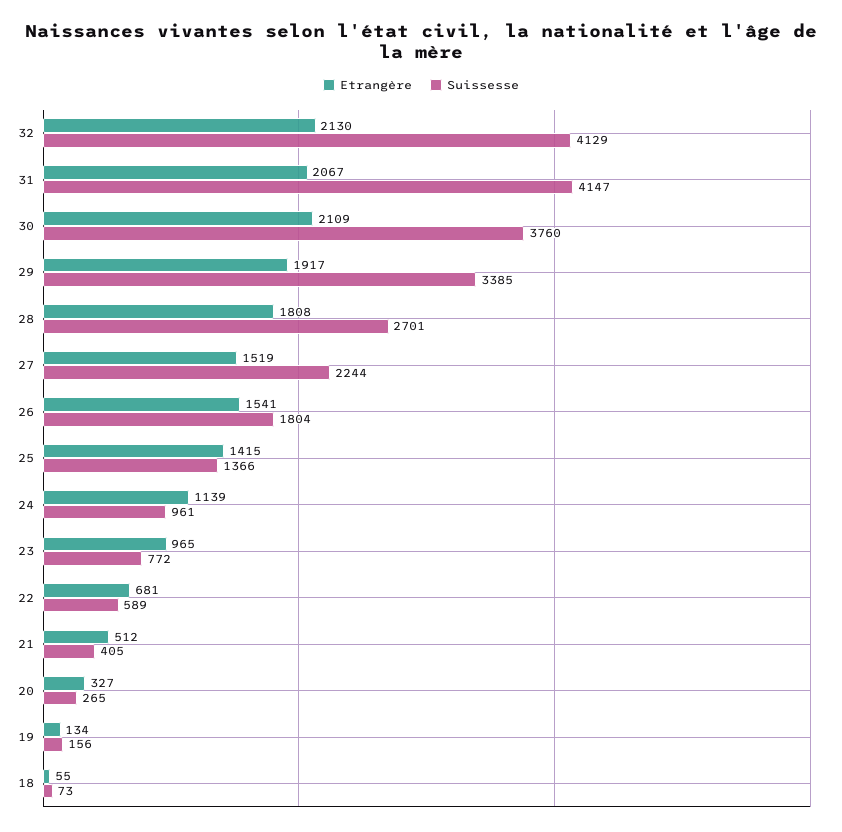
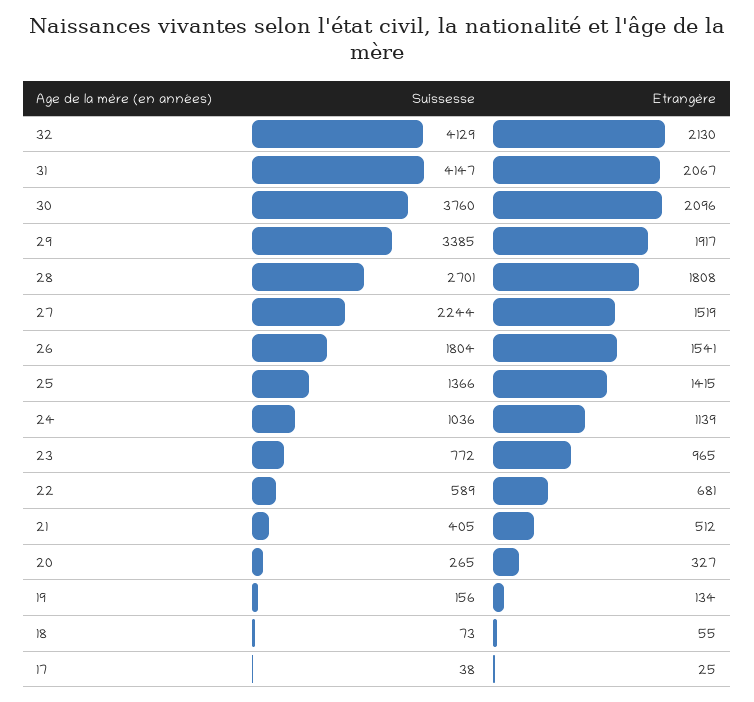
  {
    "Etrangère": {
      "32": 2130,
      "31": 2067,
-     "30": 2109,
+     "30": 2096,
      "29": 1917,
      "28": 1808,
      "27": 1519,
      "26": 1541,
      "25": 1415,
      "24": 1139,
      "23": 965,
      "22": 681,
      "21": 512,
      "20": 327,
      "19": 134,
-     "18": 55
+     "18": 55,
+     "17": 25
    },
    "Suissesse": {
      "32": 4129,
      "31": 4147,
      "30": 3760,
      "29": 3385,
      "28": 2701,
      "27": 2244,
      "26": 1804,
      "25": 1366,
-     "24": 961,
+     "24": 1036,
      "23": 772,
      "22": 589,
      "21": 405,
      "20": 265,
      "19": 156,
-     "18": 73
+     "18": 73,
+     "17": 38
    }
  }

